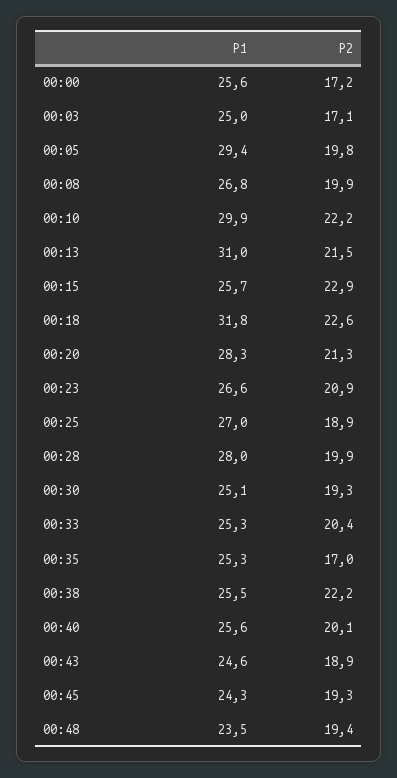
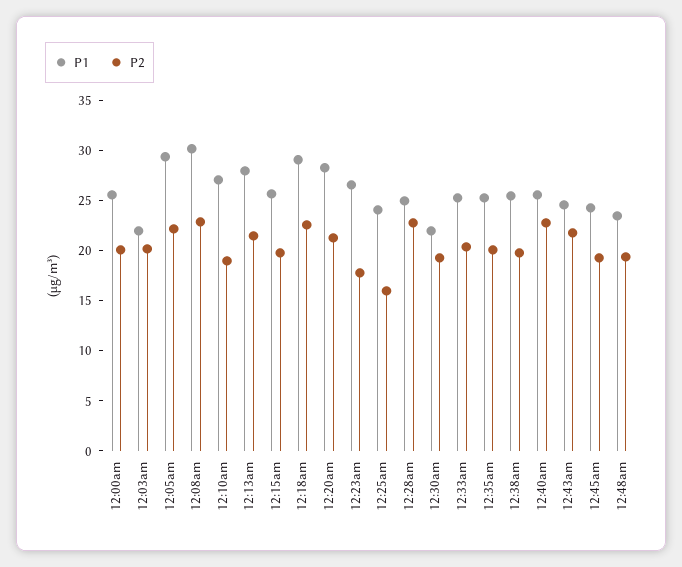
  {
    "P1": {
      "00:00": 25.6,
-     "00:03": 25,
+     "00:03": 22,
      "00:05": 29.4,
-     "00:08": 26.8,
+     "00:08": 30,
-     "00:10": 29.9,
+     "00:10": 27,
-     "00:13": 31,
+     "00:13": 28,
      "00:15": 25.7,
-     "00:18": 31.8,
+     "00:18": 29,
      "00:20": 28.3,
      "00:23": 26.6,
-     "00:25": 27,
+     "00:25": 24,
-     "00:28": 28,
+     "00:28": 25,
-     "00:30": 25.1,
+     "00:30": 22,
      "00:33": 25.3,
      "00:35": 25.3,
      "00:38": 25.5,
      "00:40": 25.6,
      "00:43": 24.6,
      "00:45": 24.3,
      "00:48": 23.5
    },
    "P2": {
-     "00:00": 17.2,
+     "00:00": 20,
-     "00:03": 17.1,
+     "00:03": 20,
-     "00:05": 19.8,
+     "00:05": 22,
-     "00:08": 19.9,
+     "00:08": 23,
-     "00:10": 22.2,
+     "00:10": 19,
      "00:13": 21.5,
-     "00:15": 22.9,
+     "00:15": 20,
      "00:18": 22.6,
      "00:20": 21.3,
-     "00:23": 20.9,
+     "00:23": 18,
-     "00:25": 18.9,
+     "00:25": 16,
-     "00:28": 19.9,
+     "00:28": 23,
      "00:30": 19.3,
      "00:33": 20.4,
-     "00:35": 17,
+     "00:35": 20,
-     "00:38": 22.2,
+     "00:38": 20,
-     "00:40": 20.1,
+     "00:40": 23,
-     "00:43": 18.9,
+     "00:43": 22,
      "00:45": 19.3,
      "00:48": 19.4
    }
  }

